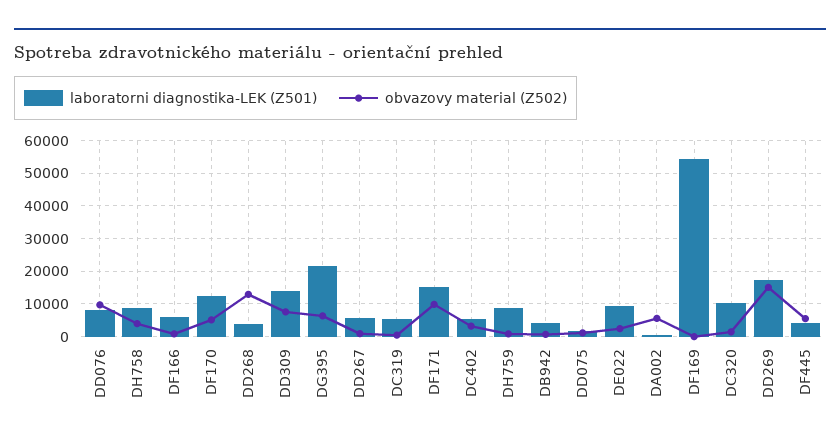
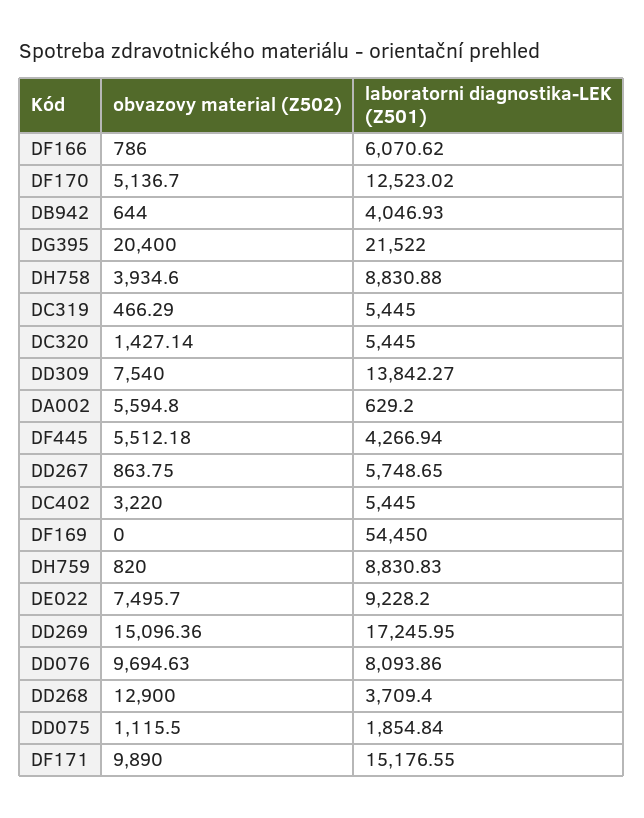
  {
    "laboratorni diagnostika-LEK (Z501)": {
      "DD076": 8093.86,
      "DH758": 8830.88,
      "DF166": 6070.62,
      "DF170": 12523.02,
      "DD268": 3709.4,
      "DD309": 13842.27,
      "DG395": 21522,
      "DD267": 5748.65,
      "DC319": 5445,
      "DF171": 15176.55,
      "DC402": 5445,
      "DH759": 8830.83,
      "DB942": 4046.93,
      "DD075": 1854.84,
      "DE022": 9228.2,
      "DA002": 629.2,
      "DF169": 54450,
-     "DC320": 10000,
+     "DC320": 5445,
      "DD269": 17245.95,
      "DF445": 4266.94
    },
    "obvazovy material (Z502)": {
      "DD076": 9694.63,
      "DH758": 3934.6,
      "DF166": 786,
      "DF170": 5136.7,
      "DD268": 12900,
      "DD309": 7540,
-     "DG395": 6000,
+     "DG395": 20400,
      "DD267": 863.75,
      "DC319": 466.29,
      "DF171": 9890,
      "DC402": 3220,
      "DH759": 820,
      "DB942": 644,
      "DD075": 1115.5,
-     "DE022": 2000,
+     "DE022": 7495.7,
      "DA002": 5594.8,
      "DF169": 0,
      "DC320": 1427.14,
      "DD269": 15096.36,
      "DF445": 5512.18
    }
  }

